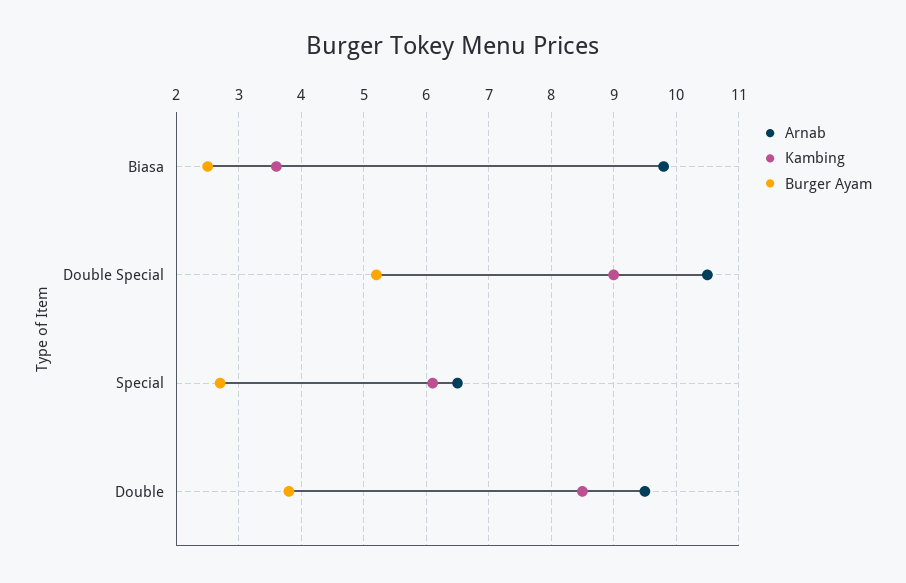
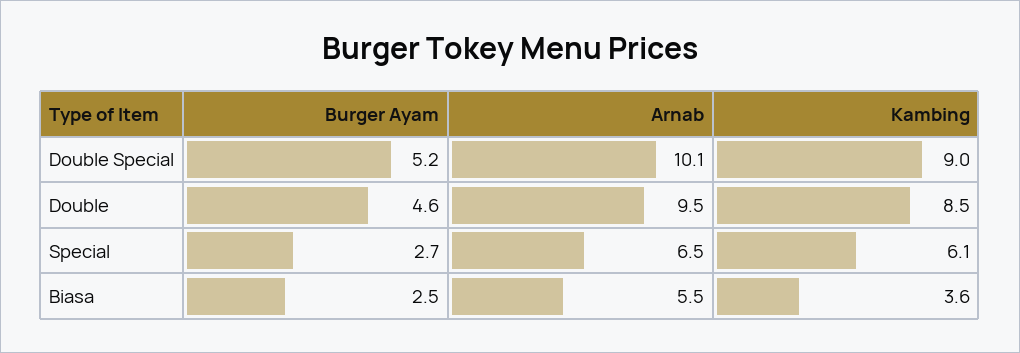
  {
    "Arnab": {
-     "Biasa": 9.8,
+     "Biasa": 5.5,
-     "Double Special": 10.5,
+     "Double Special": 10.1,
      "Special": 6.5,
      "Double": 9.5
    },
    "Kambing": {
      "Biasa": 3.6,
      "Double Special": 9,
      "Special": 6.1,
      "Double": 8.5
    },
    "Burger Ayam": {
      "Biasa": 2.5,
      "Double Special": 5.2,
      "Special": 2.7,
-     "Double": 3.8
+     "Double": 4.6
    }
  }

